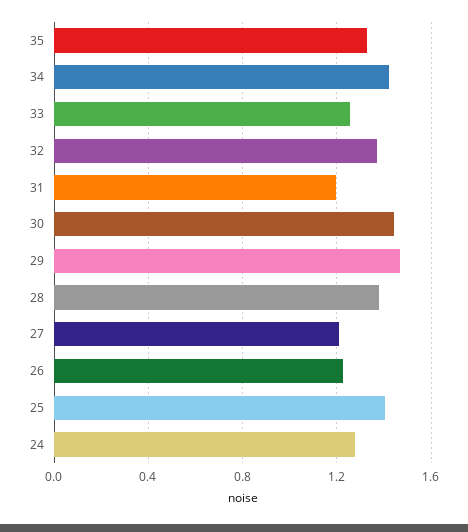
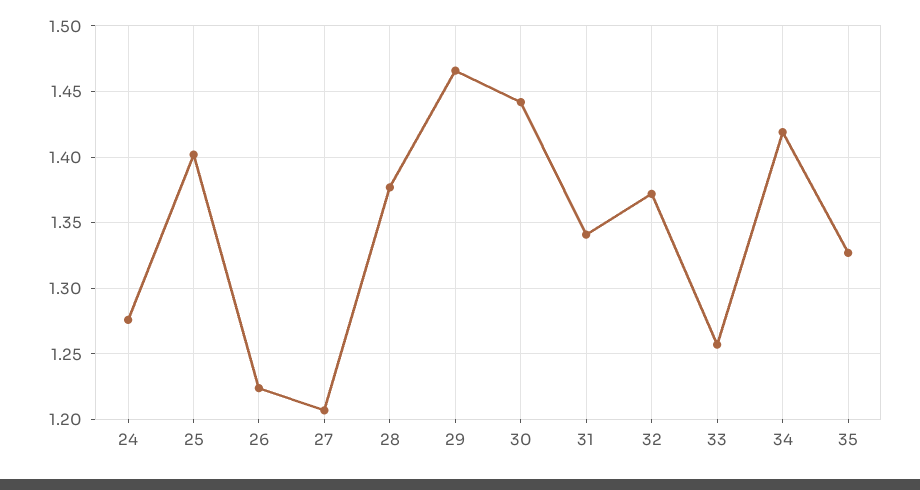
  {
    "35": 1.325,
    "34": 1.42,
    "33": 1.255,
    "32": 1.37,
-   "31": 1.2,
+   "31": 1.34,
    "30": 1.44,
    "29": 1.465,
    "28": 1.375,
    "27": 1.205,
    "26": 1.225,
    "25": 1.4,
    "24": 1.275
  }

